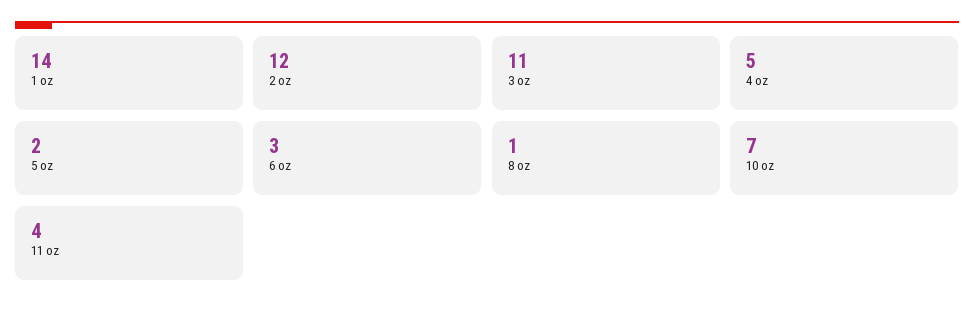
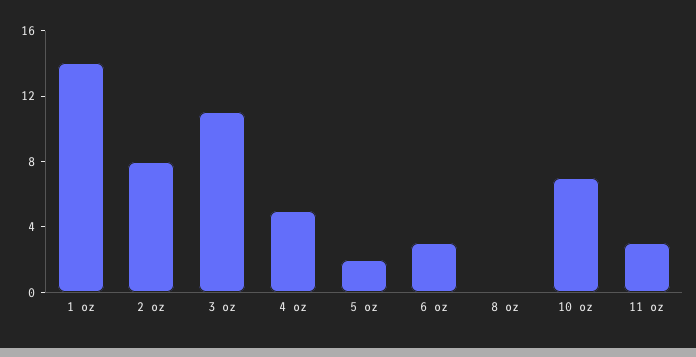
  {
    "1 oz": 14,
-   "2 oz": 12,
+   "2 oz": 8,
    "3 oz": 11,
    "4 oz": 5,
    "5 oz": 2,
    "6 oz": 3,
-   "8 oz": 1,
+   "8 oz": 0,
    "10 oz": 7,
-   "11 oz": 4
+   "11 oz": 3
  }

